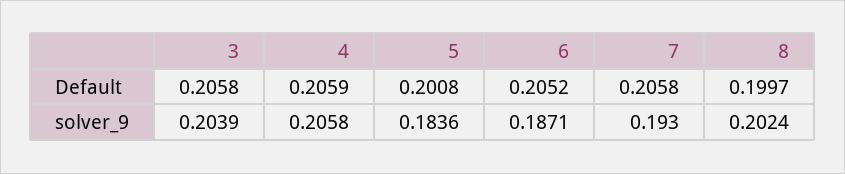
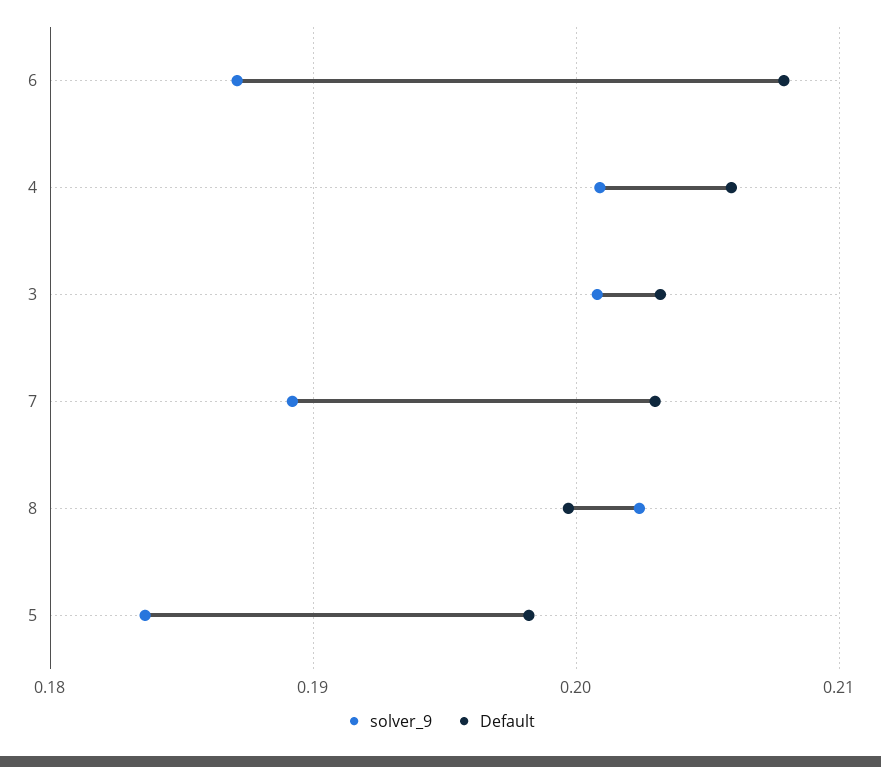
  {
    "Default": {
-     "3": 0.2058,
+     "3": 0.203,
      "4": 0.2059,
-     "5": 0.2008,
+     "5": 0.198,
-     "6": 0.2052,
+     "6": 0.208,
-     "7": 0.2058,
+     "7": 0.203,
      "8": 0.1997
    },
    "solver_9": {
-     "3": 0.2039,
+     "3": 0.201,
-     "4": 0.2058,
+     "4": 0.201,
      "5": 0.1836,
      "6": 0.1871,
-     "7": 0.193,
+     "7": 0.189,
      "8": 0.2024
    }
  }

